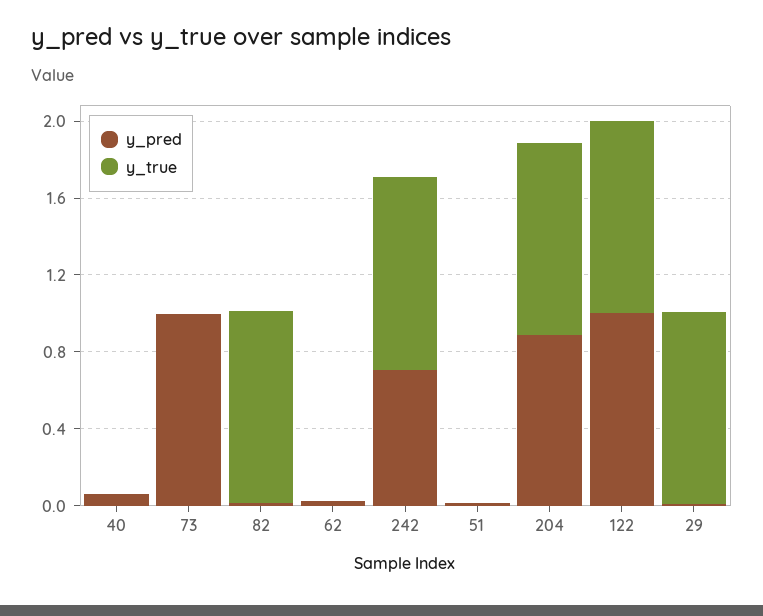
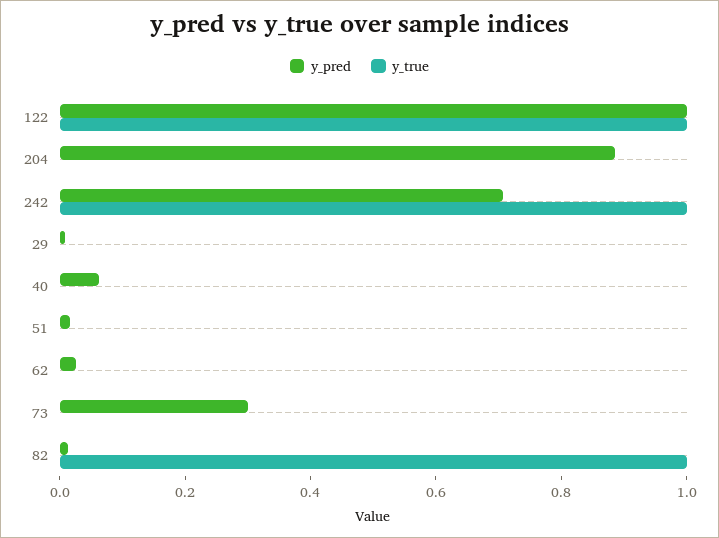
  {
    "y_pred": {
      "40": 0.05,
-     "73": 1,
+     "73": 0.3,
      "82": 0,
      "62": 0.05,
      "242": 0.7,
      "51": 0,
      "204": 0.9,
      "122": 1,
      "29": 0
    },
    "y_true": {
      "40": 0,
      "73": 0,
      "82": 1,
      "62": 0,
      "242": 1,
      "51": 0,
-     "204": 1,
+     "204": 0,
      "122": 1,
-     "29": 1
+     "29": 0
    }
  }

